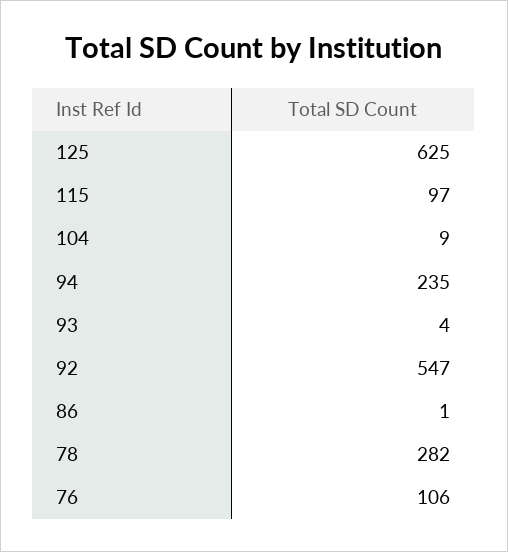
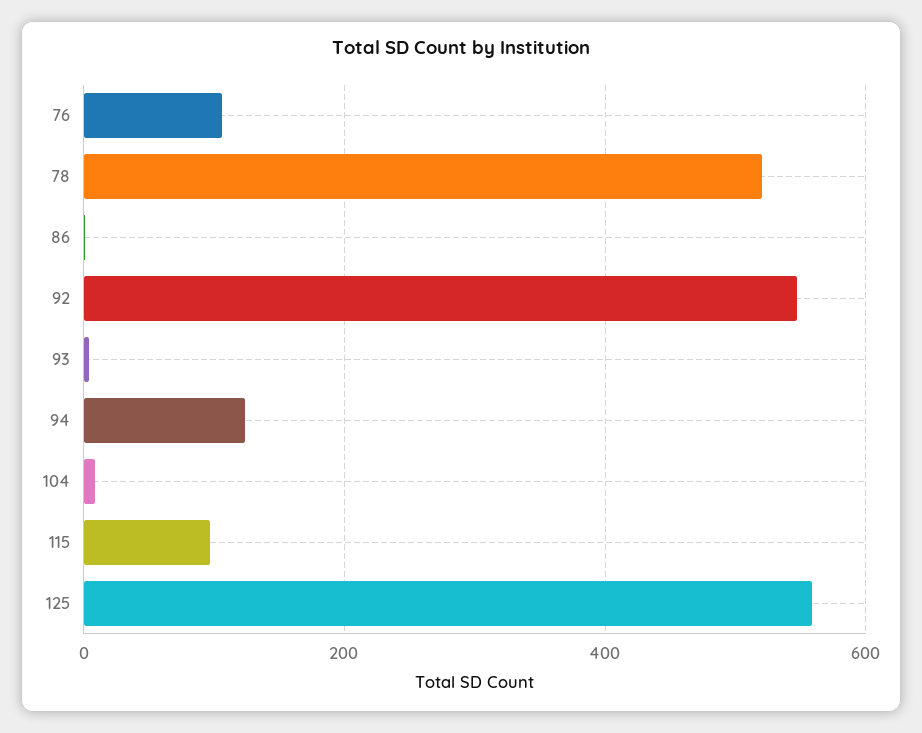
  {
-   "125": 625,
+   "125": 560,
    "115": 97,
    "104": 9,
-   "94": 235,
+   "94": 120,
    "93": 4,
    "92": 547,
    "86": 1,
-   "78": 282,
+   "78": 520,
    "76": 106
  }

